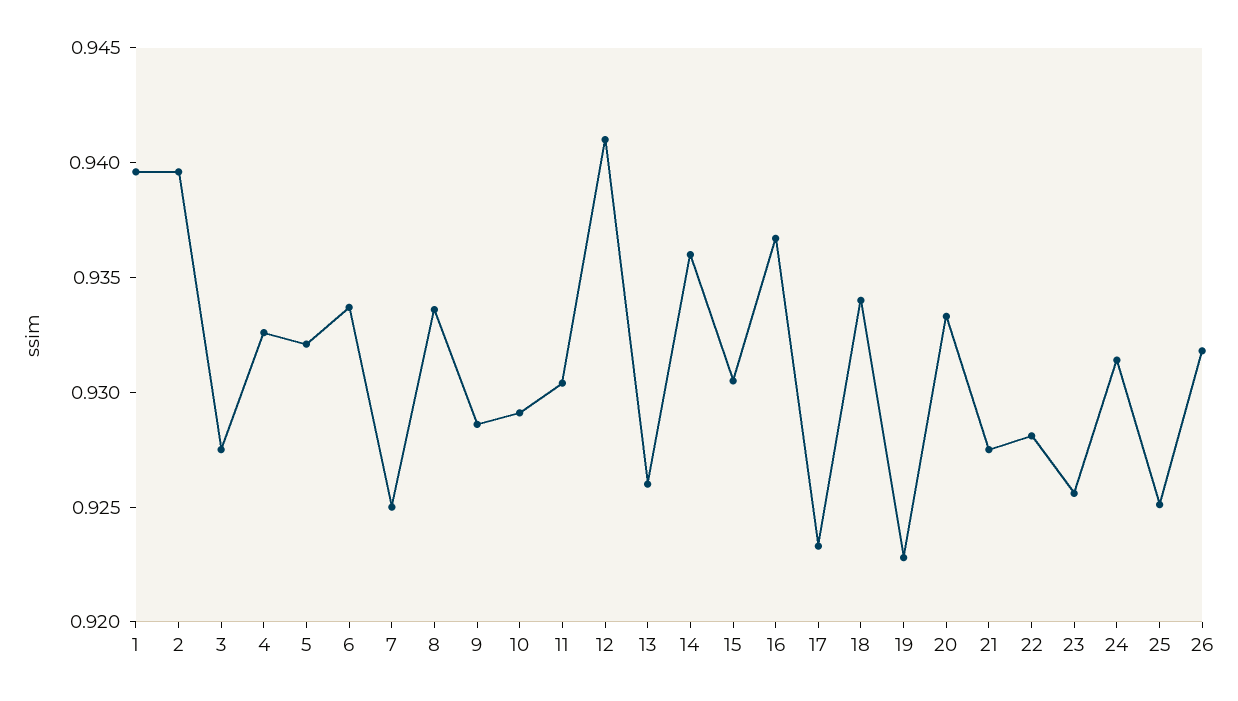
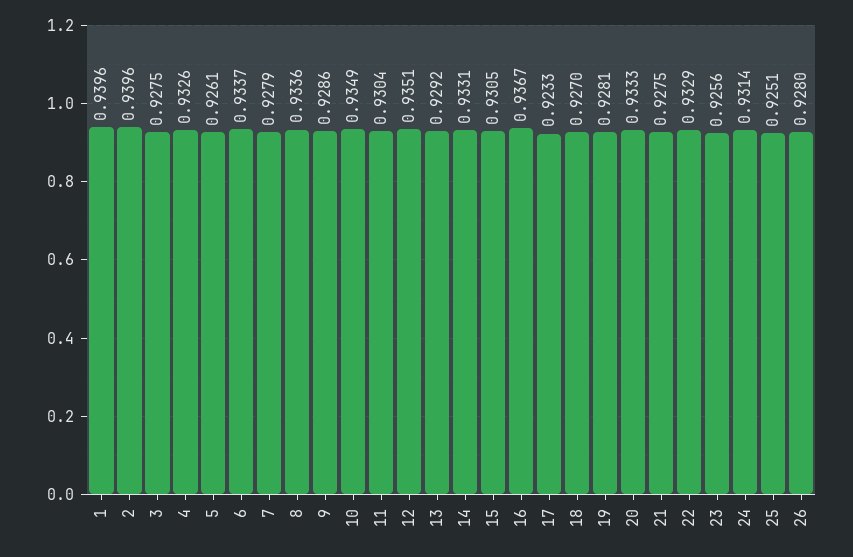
  {
    "1": 0.9396,
    "2": 0.9396,
    "3": 0.9275,
    "4": 0.9326,
-   "5": 0.932,
+   "5": 0.9261,
    "6": 0.9337,
-   "7": 0.925,
+   "7": 0.9279,
    "8": 0.9336,
    "9": 0.9286,
-   "10": 0.929,
+   "10": 0.9349,
    "11": 0.9304,
-   "12": 0.941,
+   "12": 0.9351,
-   "13": 0.926,
+   "13": 0.9292,
-   "14": 0.936,
+   "14": 0.9331,
    "15": 0.9305,
    "16": 0.9367,
    "17": 0.9233,
-   "18": 0.934,
+   "18": 0.927,
-   "19": 0.923,
+   "19": 0.9281,
    "20": 0.9333,
    "21": 0.9275,
-   "22": 0.928,
+   "22": 0.9329,
    "23": 0.9256,
    "24": 0.9314,
    "25": 0.9251,
-   "26": 0.932
+   "26": 0.928
  }

